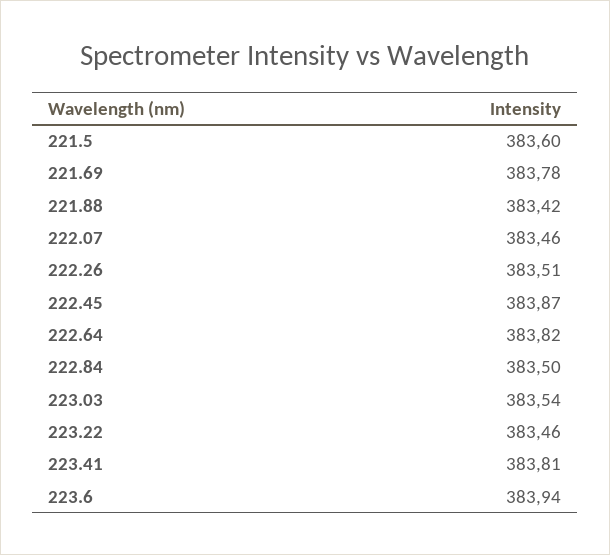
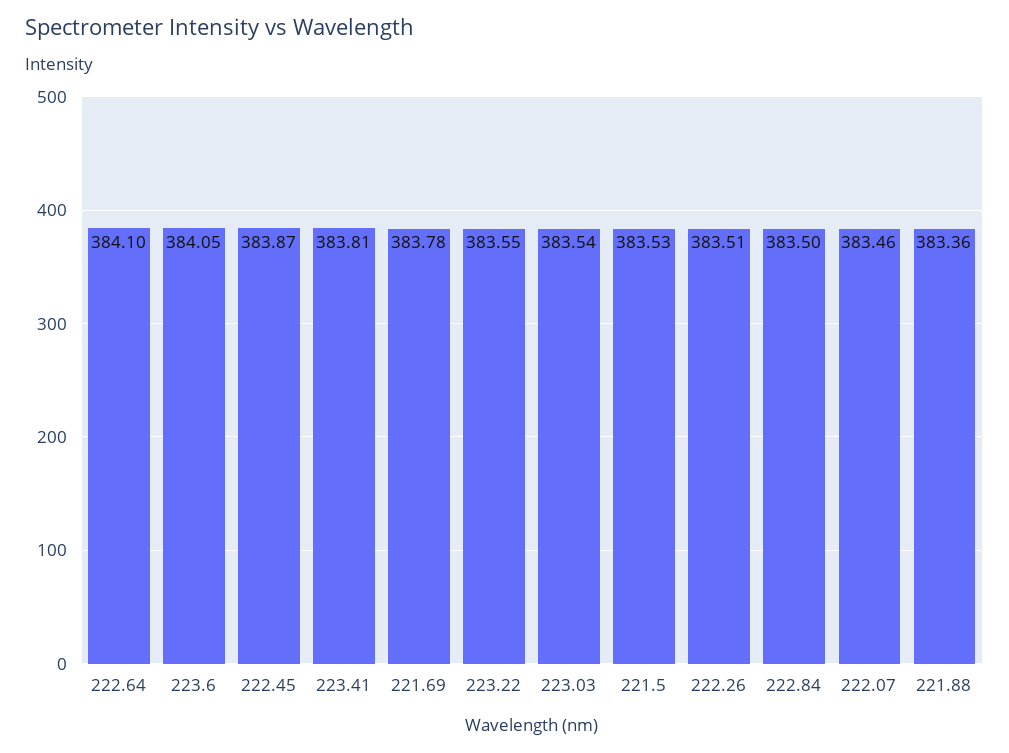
  {
-   "221.5": 383.6,
+   "221.5": 383.53,
    "221.69": 383.78,
-   "221.88": 383.42,
+   "221.88": 383.36,
    "222.07": 383.46,
    "222.26": 383.51,
    "222.45": 383.87,
-   "222.64": 383.82,
+   "222.64": 384.1,
    "222.84": 383.5,
    "223.03": 383.54,
-   "223.22": 383.46,
+   "223.22": 383.55,
    "223.41": 383.81,
-   "223.6": 383.94
+   "223.6": 384.05
  }

